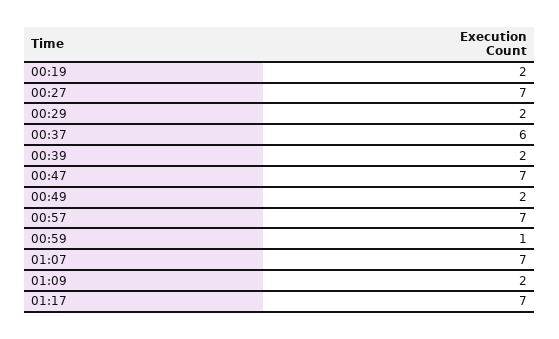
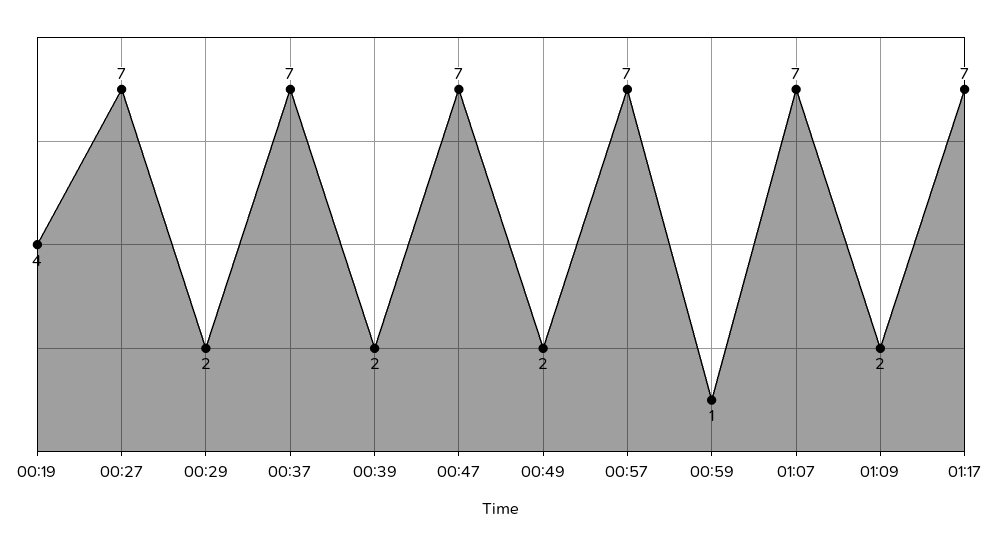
  {
-   "00:19": 2,
+   "00:19": 4,
    "00:27": 7,
    "00:29": 2,
-   "00:37": 6,
+   "00:37": 7,
    "00:39": 2,
    "00:47": 7,
    "00:49": 2,
    "00:57": 7,
    "00:59": 1,
    "01:07": 7,
    "01:09": 2,
    "01:17": 7
  }

